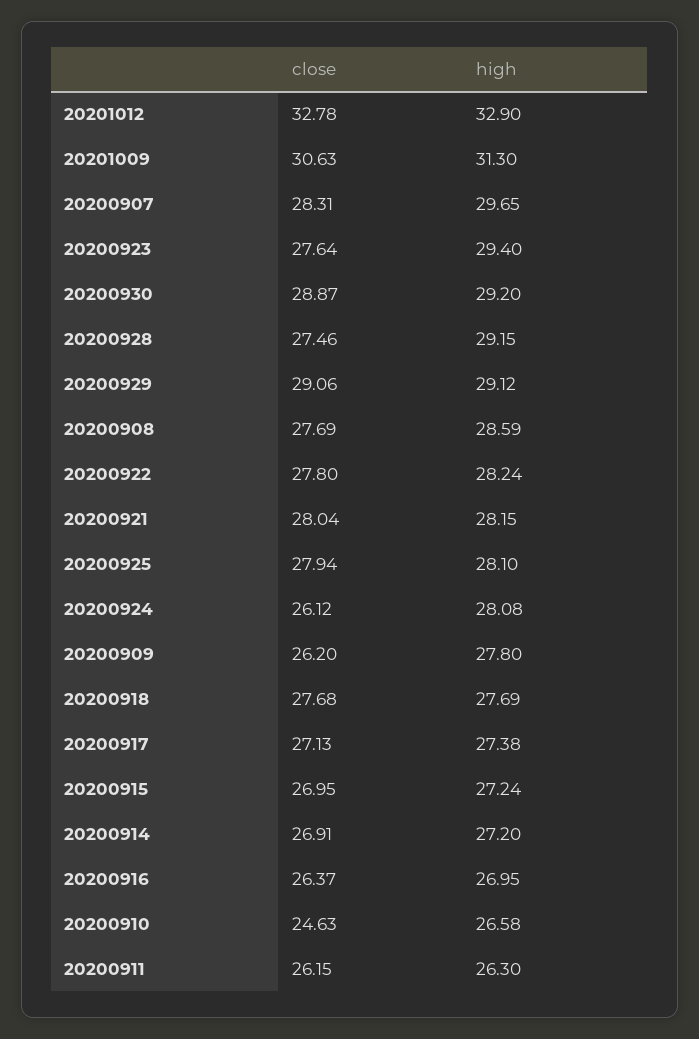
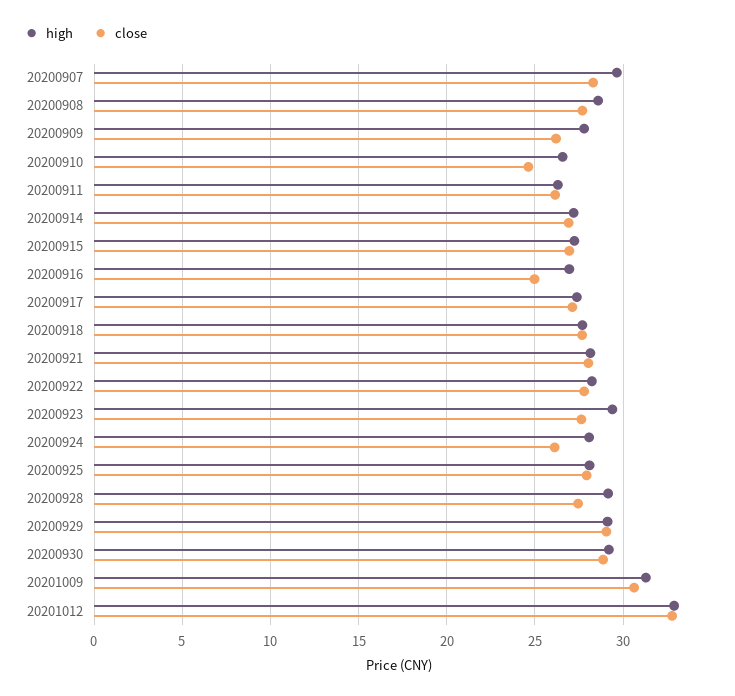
  {
    "close": {
      "20201012": 32.78,
      "20201009": 30.63,
      "20200907": 28.31,
      "20200923": 27.64,
      "20200930": 28.87,
      "20200928": 27.46,
      "20200929": 29.06,
      "20200908": 27.69,
      "20200922": 27.8,
      "20200921": 28.04,
      "20200925": 27.94,
      "20200924": 26.12,
      "20200909": 26.2,
      "20200918": 27.68,
      "20200917": 27.13,
      "20200915": 26.95,
      "20200914": 26.91,
-     "20200916": 26.37,
+     "20200916": 25,
      "20200910": 24.63,
      "20200911": 26.15
    },
    "high": {
      "20201012": 32.9,
      "20201009": 31.3,
      "20200907": 29.65,
      "20200923": 29.4,
      "20200930": 29.2,
      "20200928": 29.15,
      "20200929": 29.12,
      "20200908": 28.59,
      "20200922": 28.24,
      "20200921": 28.15,
      "20200925": 28.1,
      "20200924": 28.08,
      "20200909": 27.8,
      "20200918": 27.69,
      "20200917": 27.38,
      "20200915": 27.24,
      "20200914": 27.2,
      "20200916": 26.95,
      "20200910": 26.58,
      "20200911": 26.3
    }
  }

